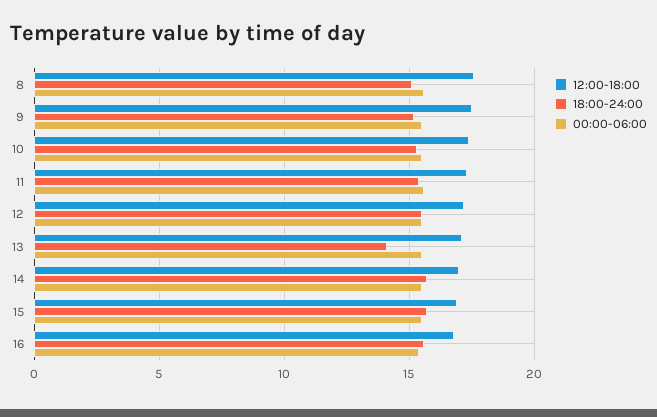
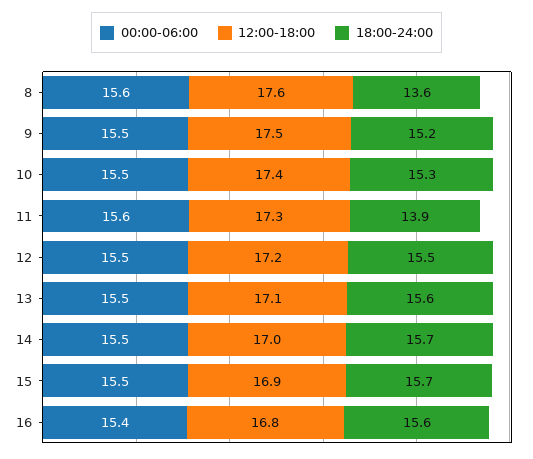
  {
    "12:00-18:00": {
      "8": 17.6,
      "9": 17.5,
      "10": 17.4,
      "11": 17.3,
      "12": 17.2,
      "13": 17.1,
      "14": 17,
      "15": 16.9,
      "16": 16.8
    },
    "18:00-24:00": {
-     "8": 15,
+     "8": 13.6,
      "9": 15.2,
      "10": 15.3,
-     "11": 15.5,
+     "11": 13.9,
      "12": 15.5,
-     "13": 14,
+     "13": 15.6,
      "14": 15.7,
      "15": 15.7,
      "16": 15.6
    },
    "00:00-06:00": {
      "8": 15.6,
      "9": 15.5,
      "10": 15.5,
      "11": 15.6,
      "12": 15.5,
      "13": 15.5,
      "14": 15.5,
      "15": 15.5,
      "16": 15.4
    }
  }

